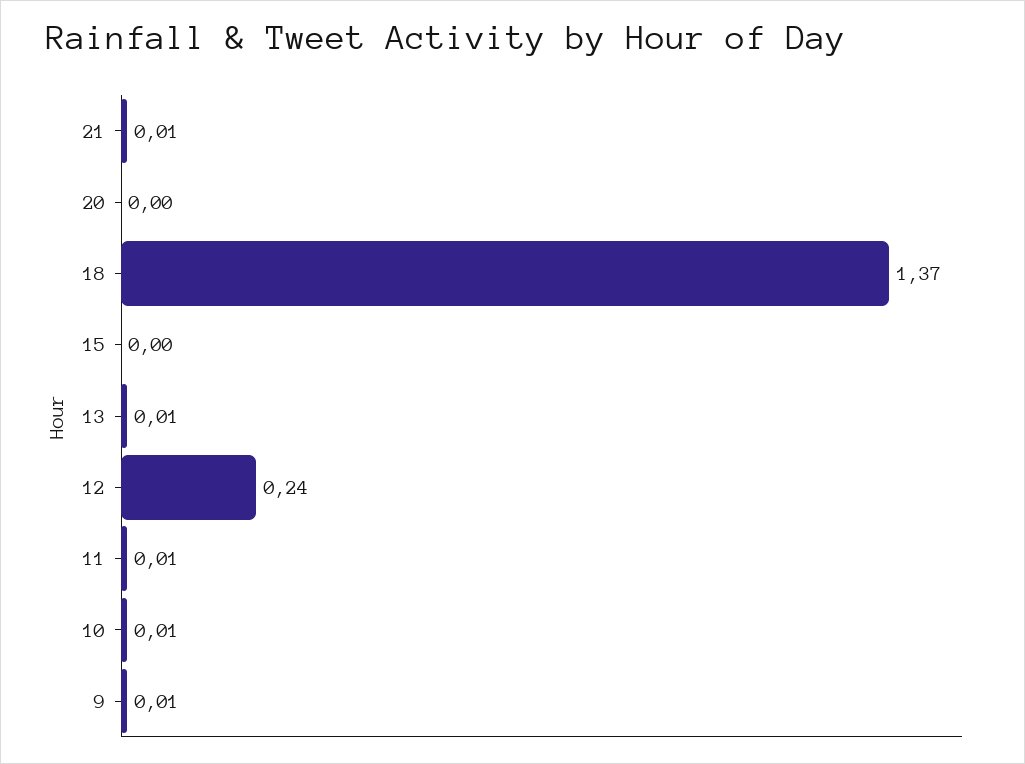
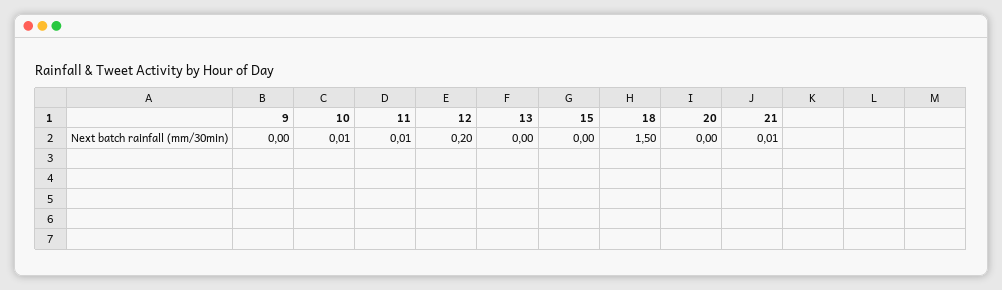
  {
    "21": 0.01,
    "20": 0,
-   "18": 1.37,
+   "18": 1.5,
    "15": 0,
-   "13": 0.01,
+   "13": 0,
-   "12": 0.24,
+   "12": 0.2,
    "11": 0.01,
    "10": 0.01,
-   "9": 0.01
+   "9": 0
  }

